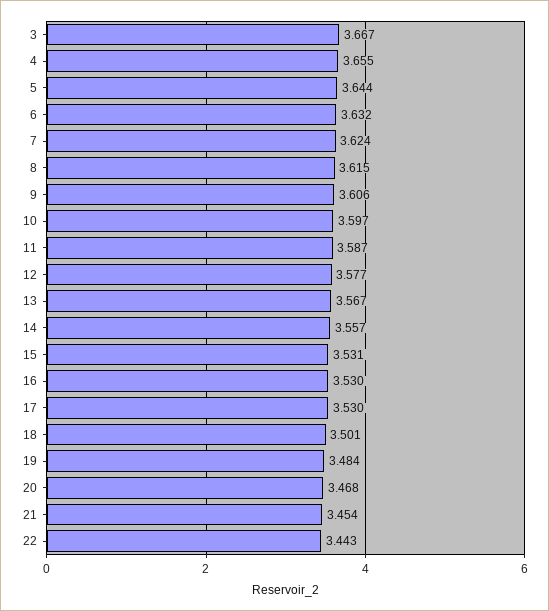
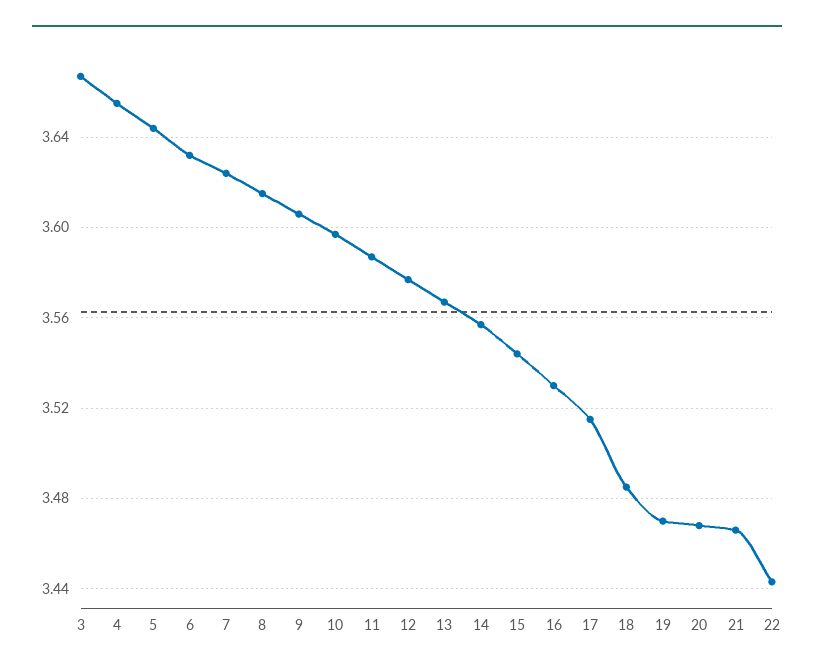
  {
    "3": 3.667,
    "4": 3.655,
    "5": 3.644,
    "6": 3.632,
    "7": 3.624,
    "8": 3.615,
    "9": 3.606,
    "10": 3.597,
    "11": 3.587,
    "12": 3.577,
    "13": 3.567,
    "14": 3.557,
-   "15": 3.531,
+   "15": 3.545,
    "16": 3.53,
-   "17": 3.53,
+   "17": 3.515,
-   "18": 3.501,
+   "18": 3.485,
-   "19": 3.484,
+   "19": 3.47,
    "20": 3.468,
-   "21": 3.454,
+   "21": 3.465,
    "22": 3.443
  }

